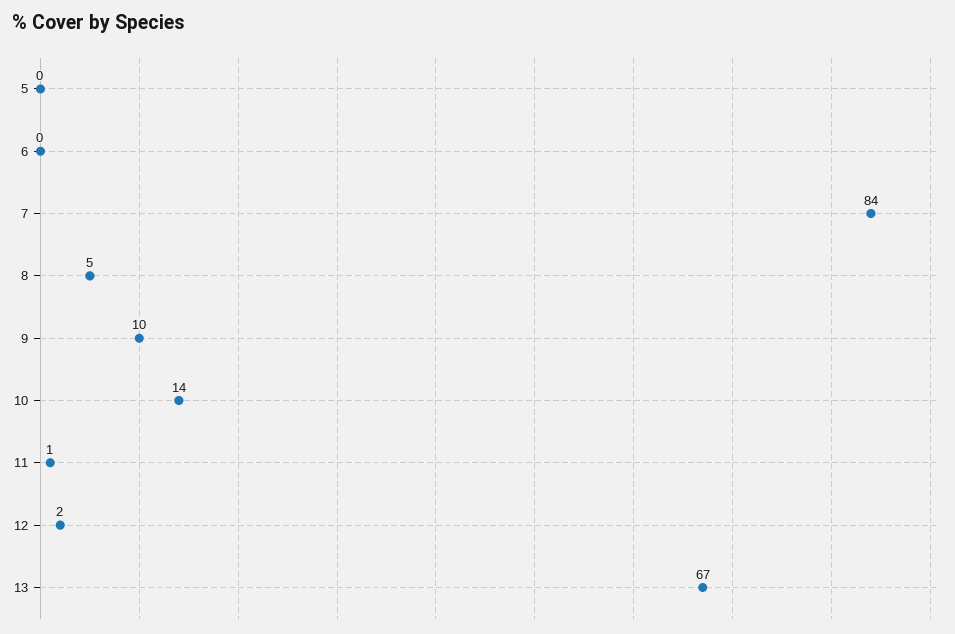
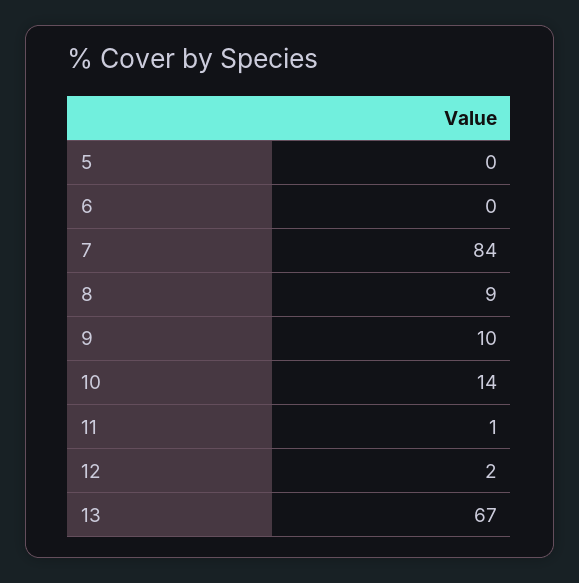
  {
    "5": 0,
    "6": 0,
    "7": 84,
-   "8": 5,
+   "8": 9,
    "9": 10,
    "10": 14,
    "11": 1,
    "12": 2,
    "13": 67
  }

